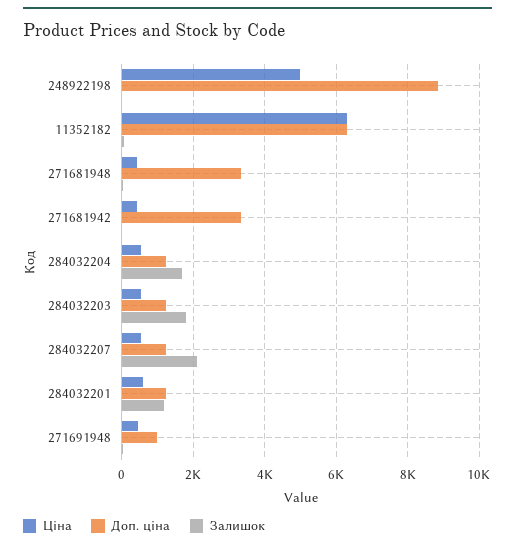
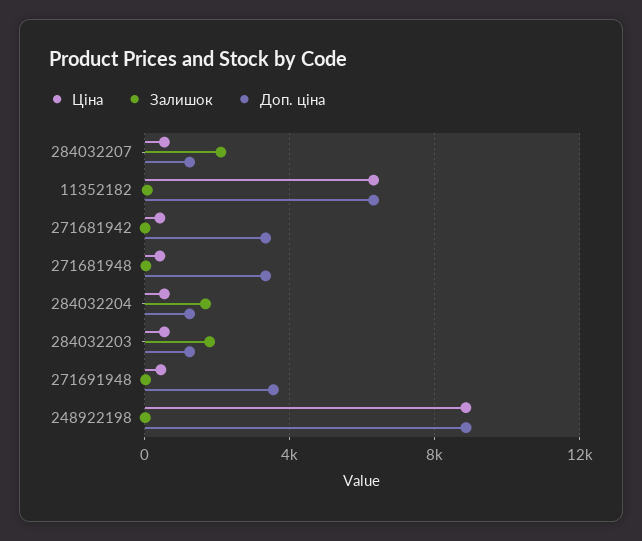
  {
    "Ціна": {
-     "248922198": 5000,
+     "248922198": 9000,
      "11352182": 6400,
      "271681948": 400,
      "271681942": 400,
      "284032204": 600,
      "284032203": 600,
      "284032207": 600,
-     "284032201": 600,
      "271691948": 400
    },
    "Доп. ціна": {
      "248922198": 8800,
      "11352182": 6400,
      "271681948": 3400,
      "271681942": 3400,
      "284032204": 1200,
      "284032203": 1200,
      "284032207": 1200,
-     "284032201": 1200,
-     "271691948": 1000
+     "271691948": 3500
    },
    "Залишок": {
      "248922198": 0,
      "11352182": 0,
      "271681948": 0,
      "271681942": 0,
      "284032204": 1600,
      "284032203": 1800,
      "284032207": 2000,
-     "284032201": 1200,
      "271691948": 0
    }
  }

